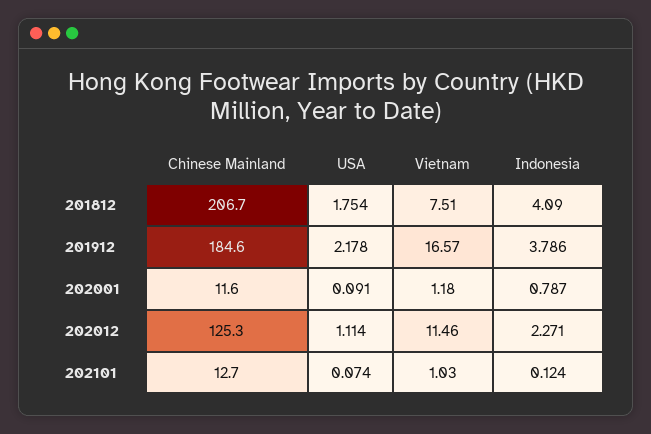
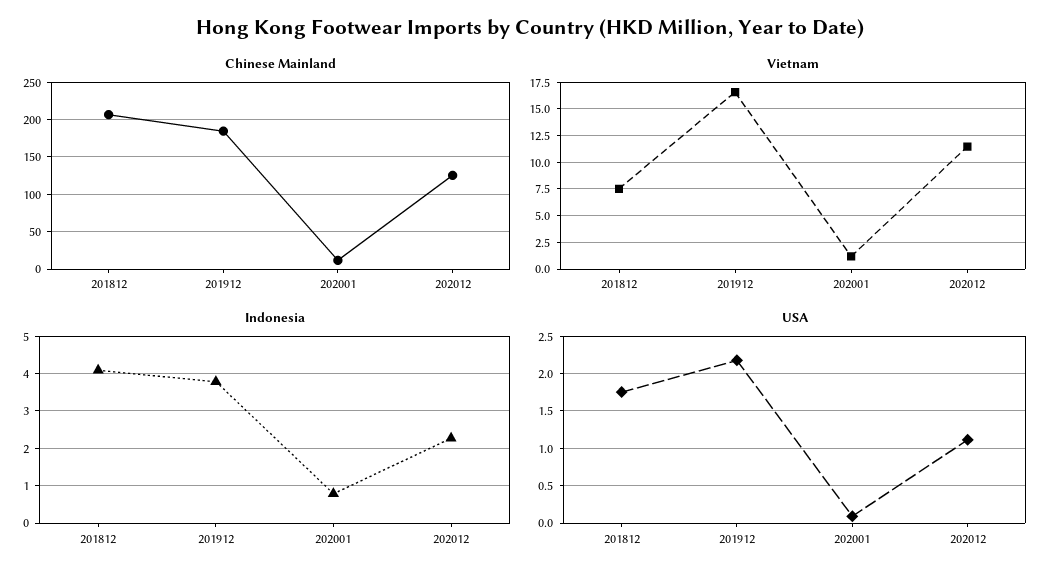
  {
    "Chinese Mainland": {
      "201812": 206.7,
      "201912": 184.6,
      "202001": 11.6,
-     "202012": 125.3,
+     "202012": 125.3
-     "202101": 12.7
    },
    "USA": {
      "201812": 1.754,
      "201912": 2.178,
      "202001": 0.091,
-     "202012": 1.114,
+     "202012": 1.114
-     "202101": 0.074
    },
    "Vietnam": {
      "201812": 7.51,
      "201912": 16.57,
      "202001": 1.18,
-     "202012": 11.46,
+     "202012": 11.46
-     "202101": 1.03
    },
    "Indonesia": {
      "201812": 4.09,
      "201912": 3.786,
      "202001": 0.787,
-     "202012": 2.271,
+     "202012": 2.271
-     "202101": 0.124
    }
  }

